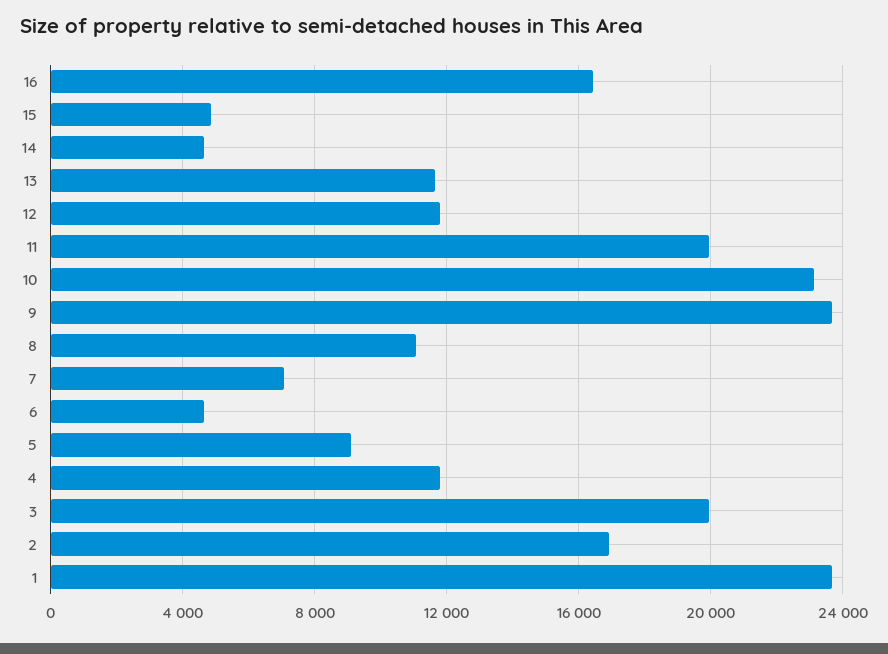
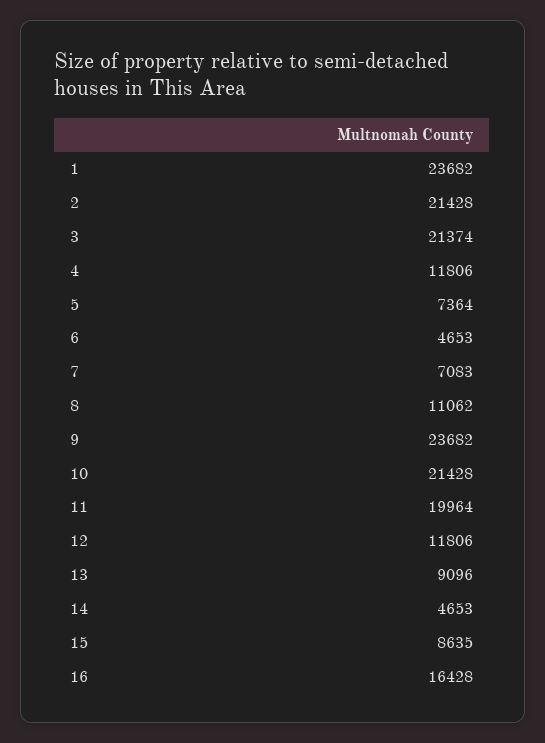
  {
    "16": 16428,
-   "15": 5000,
+   "15": 8635,
    "14": 4653,
-   "13": 11500,
+   "13": 9096,
    "12": 11806,
    "11": 19964,
-   "10": 23000,
+   "10": 21428,
    "9": 23682,
    "8": 11062,
    "7": 7083,
    "6": 4653,
-   "5": 9000,
+   "5": 7364,
    "4": 11806,
-   "3": 20000,
+   "3": 21374,
-   "2": 17000,
+   "2": 21428,
    "1": 23682
  }

